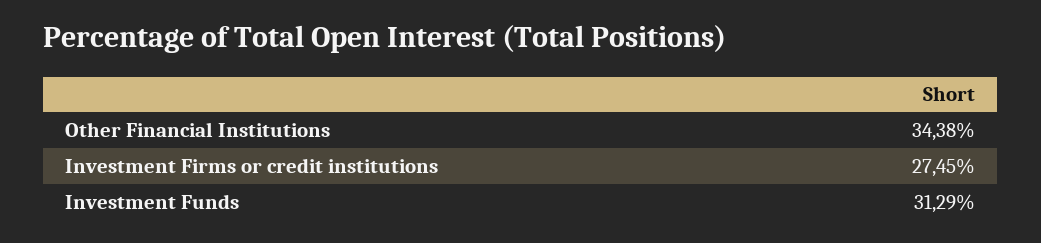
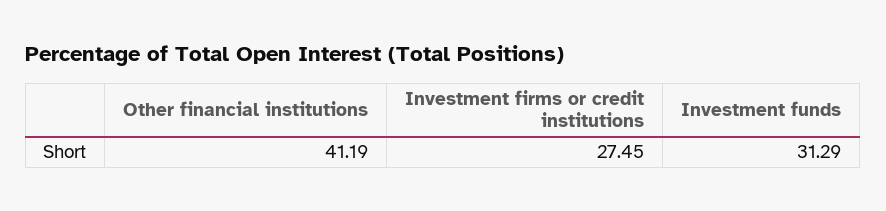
  {
-   "Other Financial Institutions": 34.38,
+   "Other Financial Institutions": 41.19,
    "Investment Firms or credit institutions": 27.45,
    "Investment Funds": 31.29
  }

